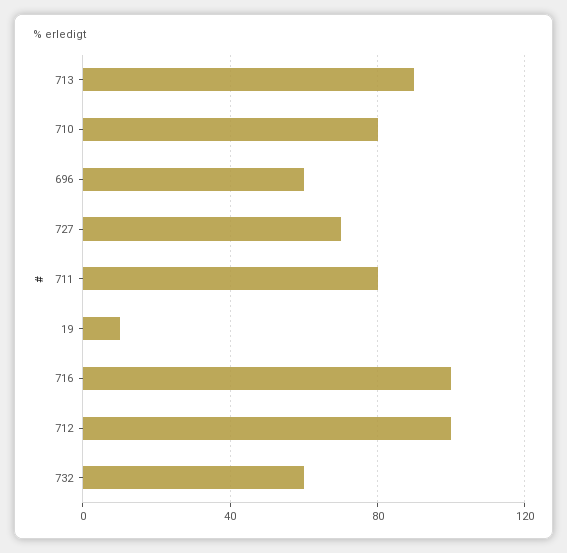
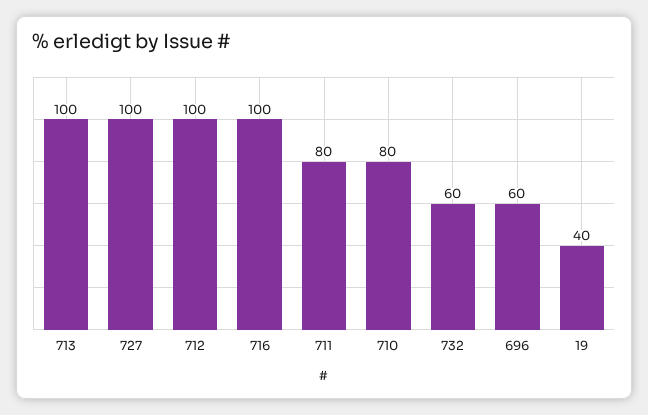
  {
-   "713": 90,
+   "713": 100,
    "710": 80,
    "696": 60,
-   "727": 70,
+   "727": 100,
    "711": 80,
-   "19": 10,
+   "19": 40,
    "716": 100,
    "712": 100,
    "732": 60
  }

